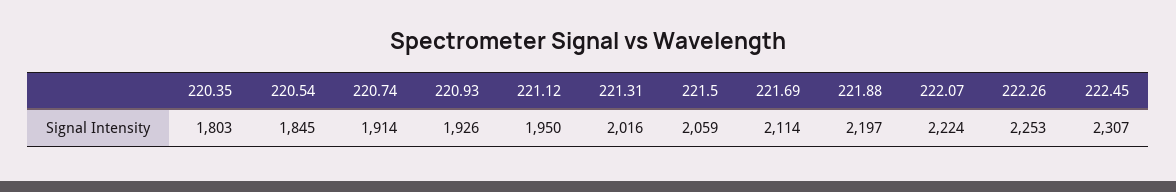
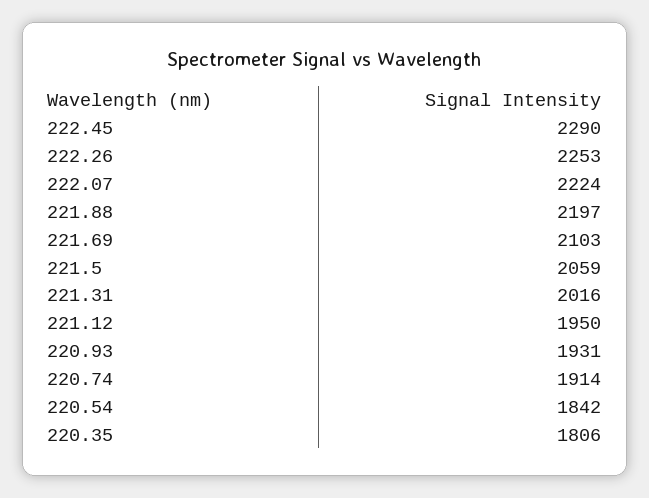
  {
-   "220.35": 1803,
+   "220.35": 1806,
-   "220.54": 1845,
+   "220.54": 1842,
    "220.74": 1914,
-   "220.93": 1926,
+   "220.93": 1931,
    "221.12": 1950,
    "221.31": 2016,
    "221.5": 2059,
-   "221.69": 2114,
+   "221.69": 2103,
    "221.88": 2197,
    "222.07": 2224,
    "222.26": 2253,
-   "222.45": 2307
+   "222.45": 2290
  }

